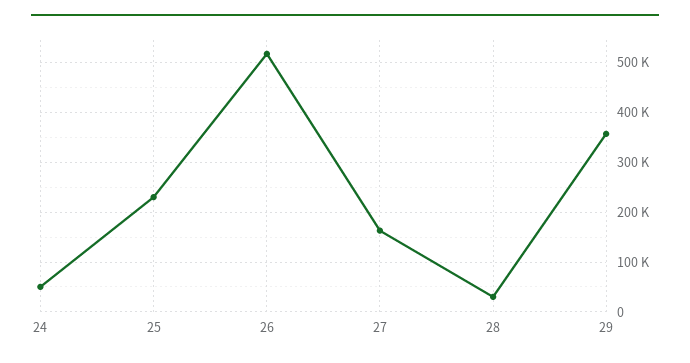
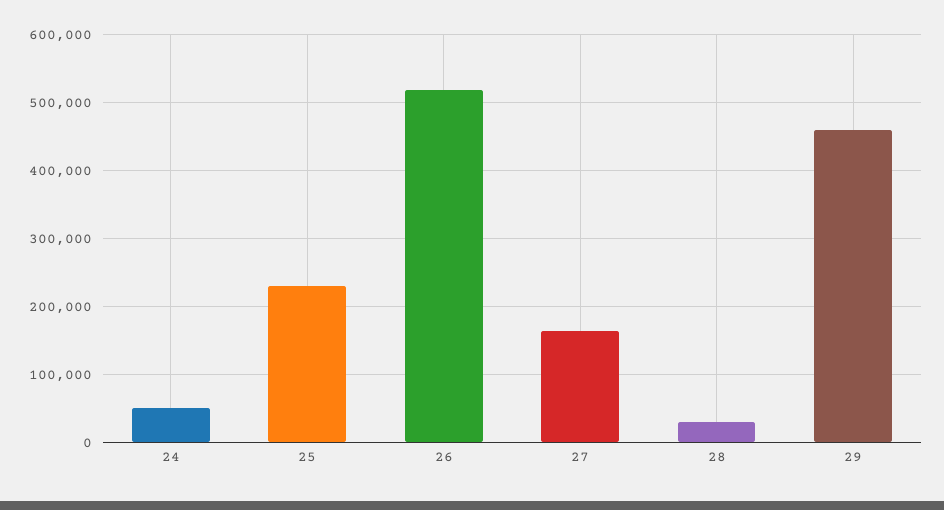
  {
    "24": 50000,
    "25": 230000,
    "26": 520000,
    "27": 160000,
    "28": 30000,
-   "29": 360000
+   "29": 460000
  }

